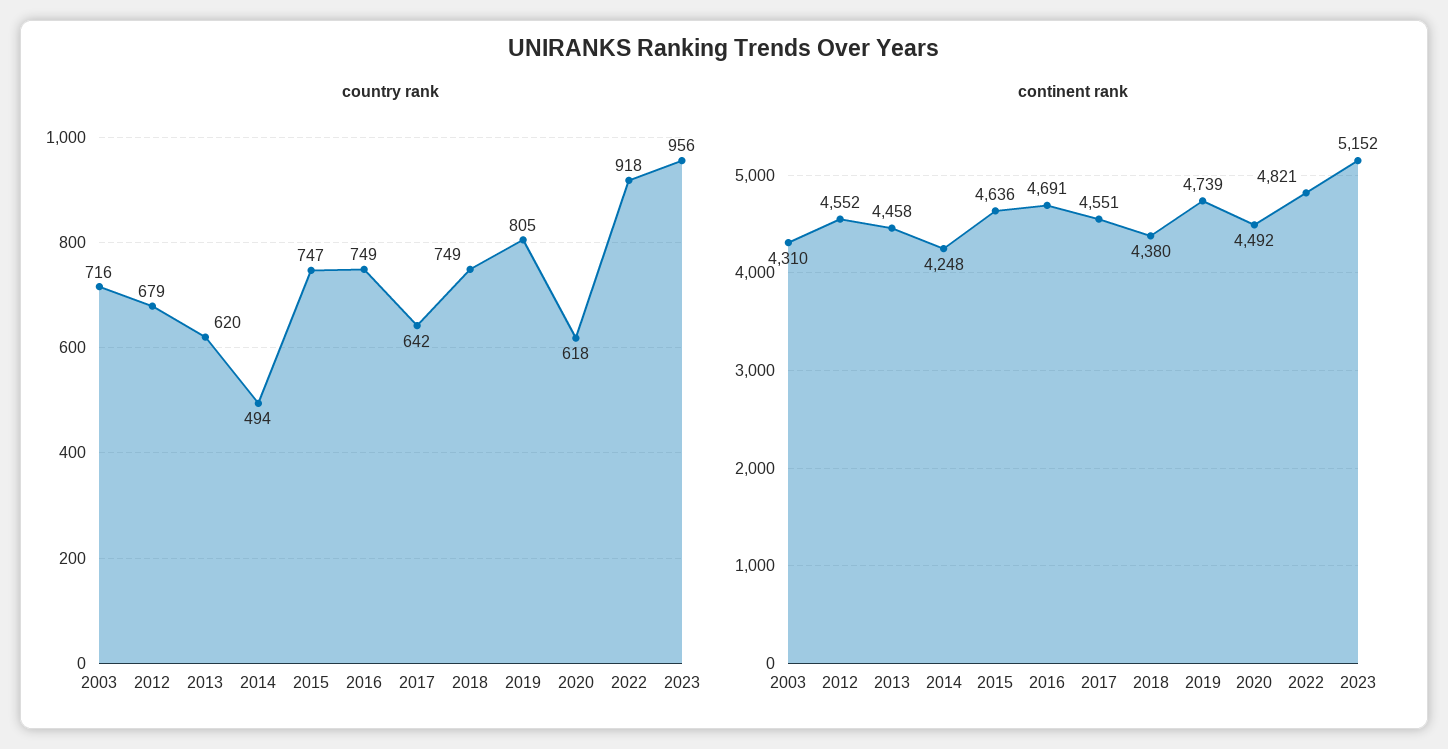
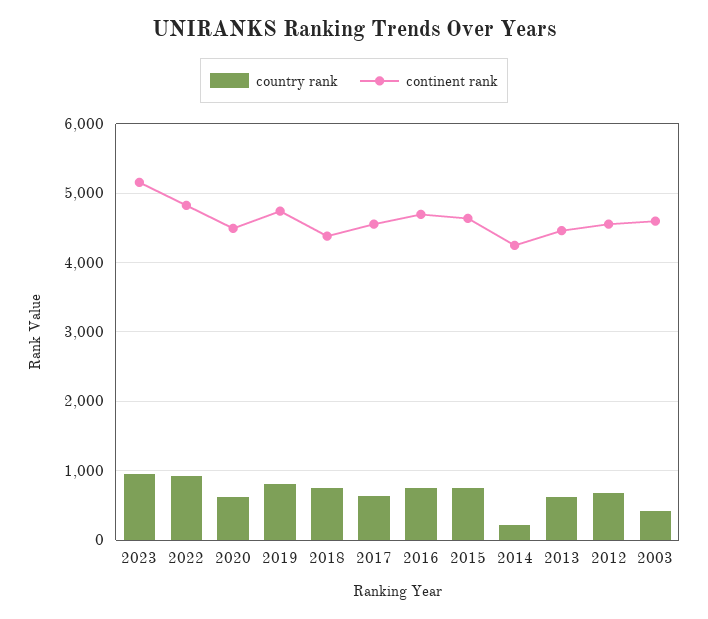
  {
    "country rank": {
-     "2003": 716,
+     "2003": 400,
      "2012": 679,
      "2013": 620,
-     "2014": 494,
+     "2014": 200,
      "2015": 747,
      "2016": 749,
      "2017": 642,
      "2018": 749,
      "2019": 805,
      "2020": 618,
      "2022": 918,
      "2023": 956
    },
    "continent rank": {
-     "2003": 4310,
+     "2003": 4600,
      "2012": 4552,
      "2013": 4458,
      "2014": 4248,
      "2015": 4636,
      "2016": 4691,
      "2017": 4551,
      "2018": 4380,
      "2019": 4739,
      "2020": 4492,
      "2022": 4821,
      "2023": 5152
    }
  }

